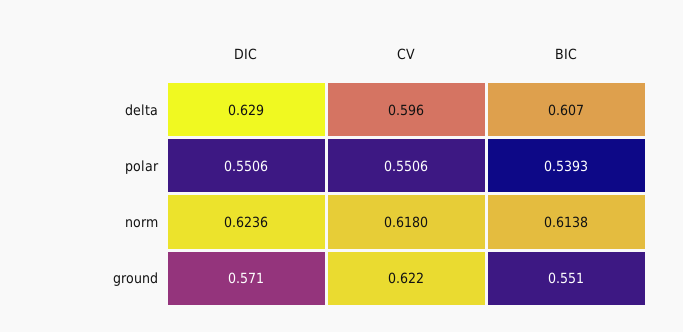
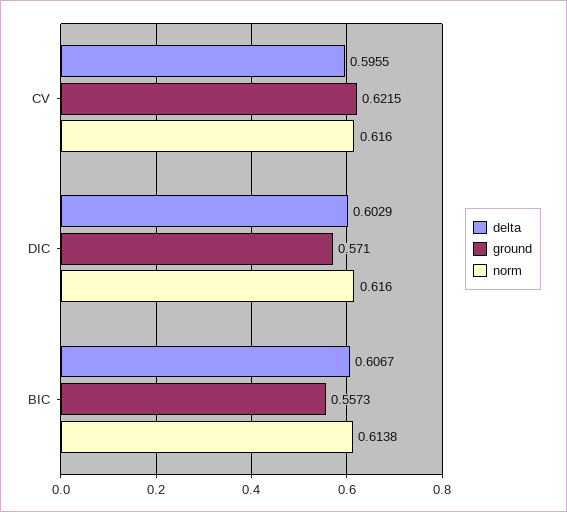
  {
    "delta": {
-     "DIC": 0.629,
+     "DIC": 0.6029,
      "CV": 0.5955,
      "BIC": 0.6067
    },
-   "polar": {
-     "DIC": 0.5506,
-     "CV": 0.5506,
-     "BIC": 0.5393
-   },
    "norm": {
-     "DIC": 0.6236,
+     "DIC": 0.616,
-     "CV": 0.618,
+     "CV": 0.616,
      "BIC": 0.6138
    },
    "ground": {
      "DIC": 0.571,
      "CV": 0.6215,
-     "BIC": 0.551
+     "BIC": 0.5573
    }
  }

